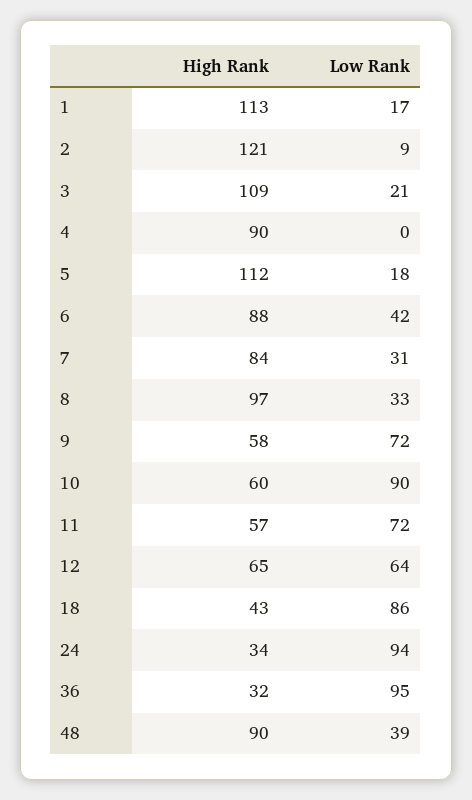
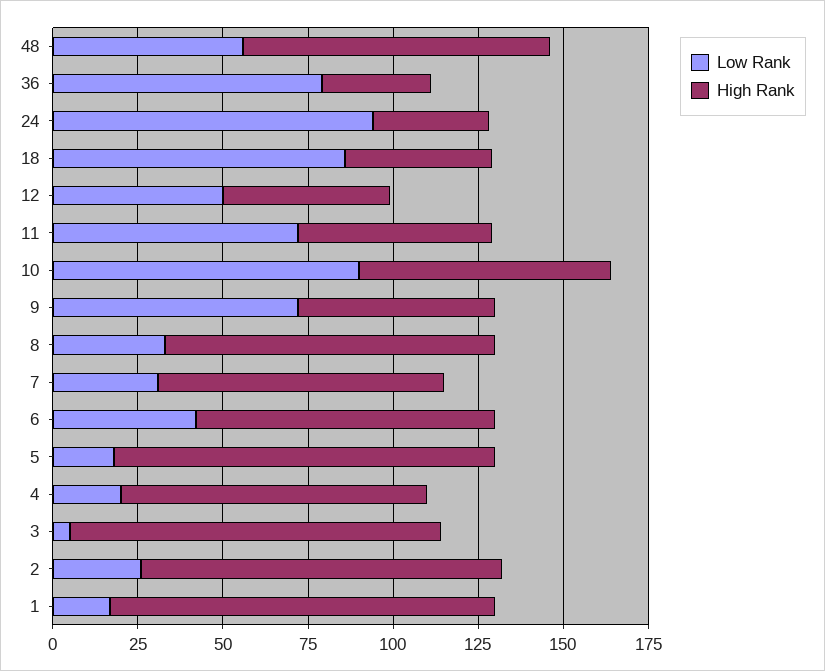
  {
    "High Rank": {
      "1": 113,
-     "2": 121,
+     "2": 105,
      "3": 109,
      "4": 90,
      "5": 112,
      "6": 88,
      "7": 84,
      "8": 97,
      "9": 58,
-     "10": 60,
+     "10": 75,
      "11": 57,
-     "12": 65,
+     "12": 50,
      "18": 43,
      "24": 34,
      "36": 32,
      "48": 90
    },
    "Low Rank": {
      "1": 17,
-     "2": 9,
+     "2": 25,
-     "3": 21,
+     "3": 5,
-     "4": 0,
+     "4": 20,
      "5": 18,
      "6": 42,
      "7": 31,
      "8": 33,
      "9": 72,
      "10": 90,
      "11": 72,
-     "12": 64,
+     "12": 50,
      "18": 86,
      "24": 94,
-     "36": 95,
+     "36": 80,
-     "48": 39
+     "48": 55
    }
  }

